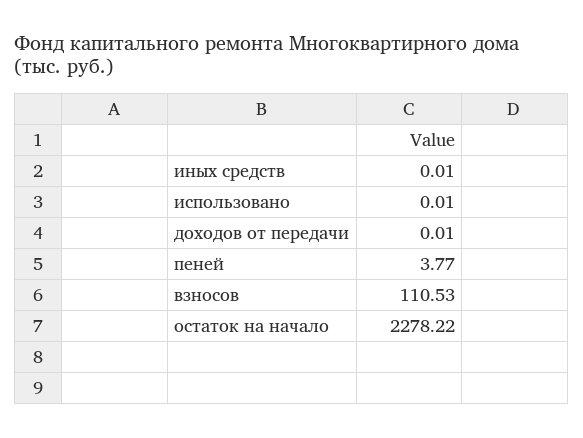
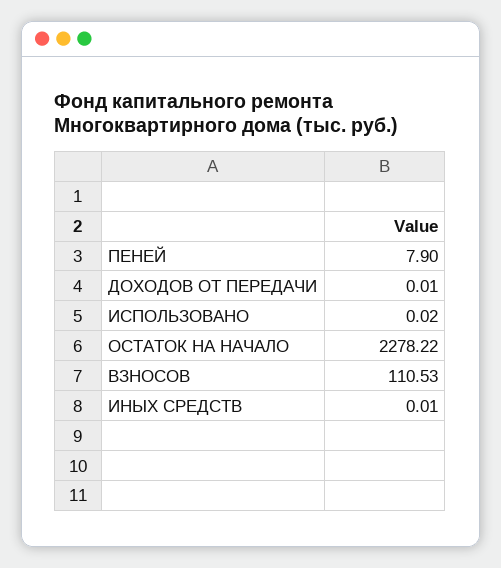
  {
    "иных средств": 0.01,
-   "использовано": 0.01,
+   "использовано": 0.02,
    "доходов от передачи": 0.01,
-   "пеней": 3.77,
+   "пеней": 7.9,
    "взносов": 110.53,
    "остаток на начало": 2278.22
  }

